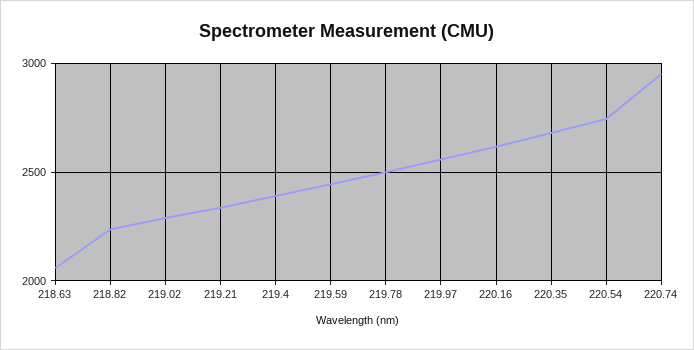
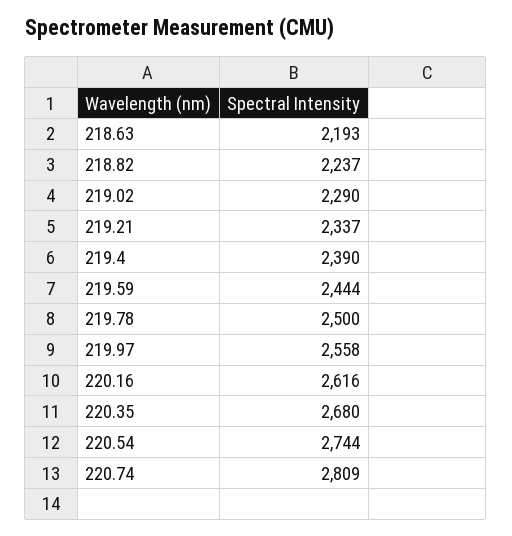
  {
-   "218.63": 2050,
+   "218.63": 2193,
    "218.82": 2237,
    "219.02": 2290,
    "219.21": 2337,
    "219.4": 2390,
    "219.59": 2444,
    "219.78": 2500,
    "219.97": 2558,
    "220.16": 2616,
    "220.35": 2680,
    "220.54": 2744,
-   "220.74": 2950
+   "220.74": 2809
  }

